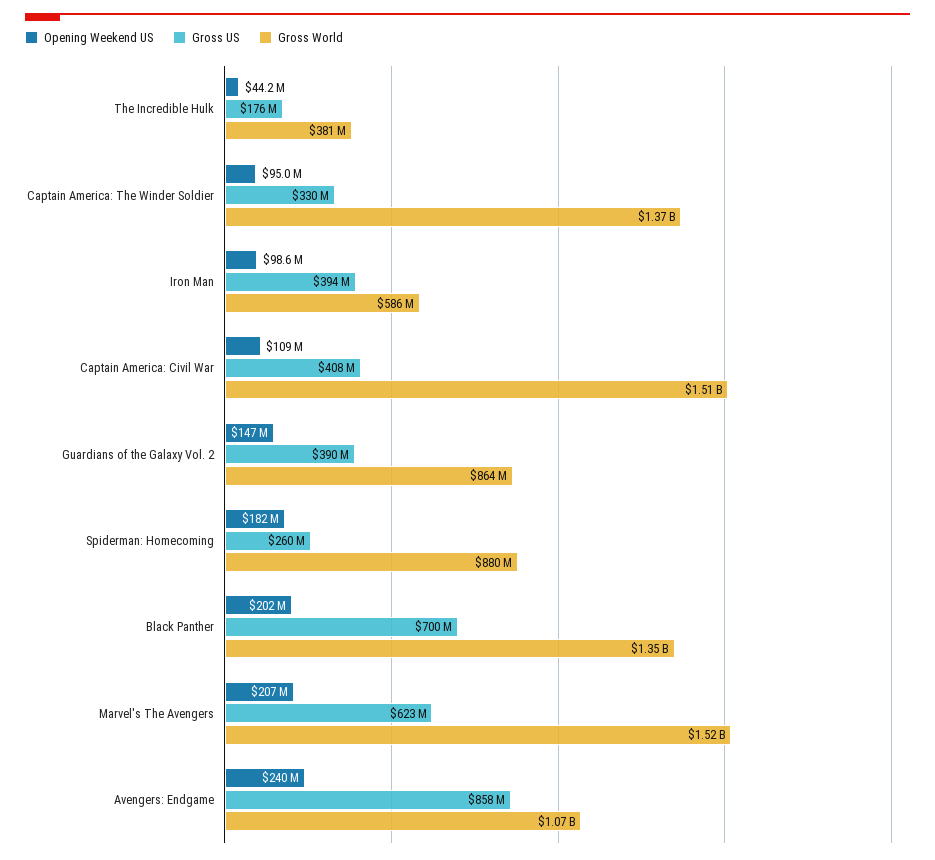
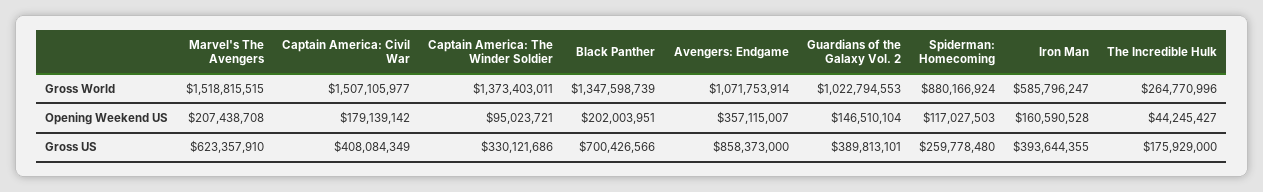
  {
    "Opening Weekend US": {
      "The Incredible Hulk": 44245427,
      "Captain America: The Winder Soldier": 95023721,
-     "Iron Man": 98600000,
+     "Iron Man": 160590528,
-     "Captain America: Civil War": 109000000,
+     "Captain America: Civil War": 179139142,
      "Guardians of the Galaxy Vol. 2": 146510104,
-     "Spiderman: Homecoming": 182000000,
+     "Spiderman: Homecoming": 117027503,
      "Black Panther": 202003951,
      "Marvel's The Avengers": 207438708,
-     "Avengers: Endgame": 240000000
+     "Avengers: Endgame": 357115007
    },
    "Gross US": {
      "The Incredible Hulk": 175929000,
      "Captain America: The Winder Soldier": 330121686,
      "Iron Man": 393644355,
      "Captain America: Civil War": 408084349,
      "Guardians of the Galaxy Vol. 2": 389813101,
      "Spiderman: Homecoming": 259778480,
      "Black Panther": 700426566,
      "Marvel's The Avengers": 623357910,
      "Avengers: Endgame": 858373000
    },
    "Gross World": {
-     "The Incredible Hulk": 381000000,
+     "The Incredible Hulk": 264770996,
      "Captain America: The Winder Soldier": 1373403011,
      "Iron Man": 585796247,
      "Captain America: Civil War": 1507105977,
-     "Guardians of the Galaxy Vol. 2": 864000000,
+     "Guardians of the Galaxy Vol. 2": 1022794553,
      "Spiderman: Homecoming": 880166924,
      "Black Panther": 1347598739,
      "Marvel's The Avengers": 1518815515,
      "Avengers: Endgame": 1071753914
    }
  }

